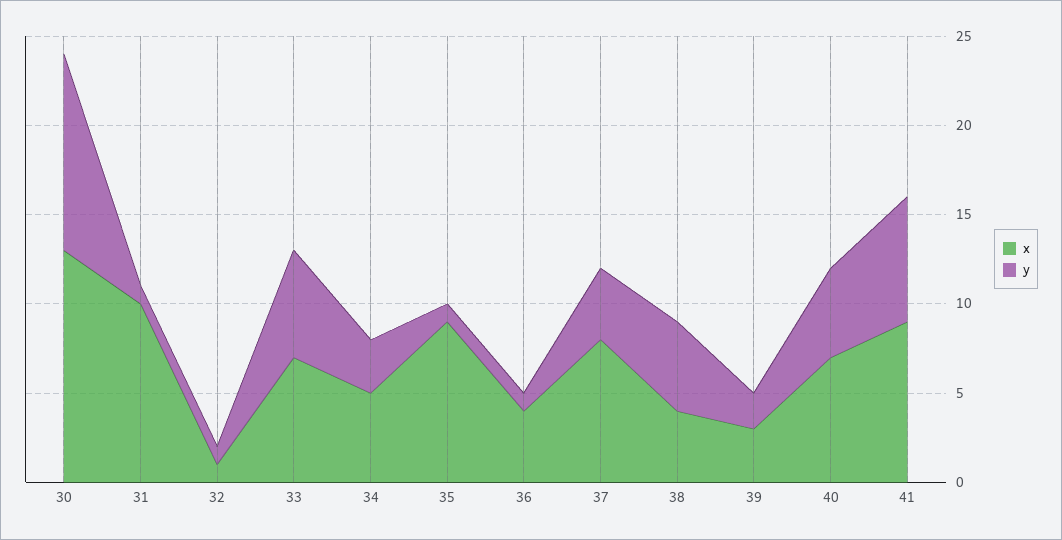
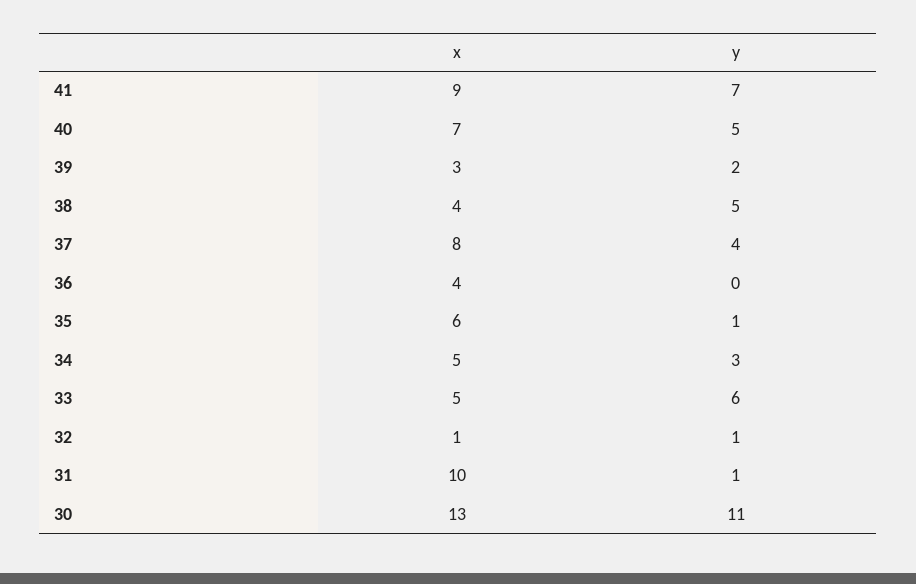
  {
    "x": {
      "30": 13,
      "31": 10,
      "32": 1,
-     "33": 7,
+     "33": 5,
      "34": 5,
-     "35": 9,
+     "35": 6,
      "36": 4,
      "37": 8,
      "38": 4,
      "39": 3,
      "40": 7,
      "41": 9
    },
    "y": {
      "30": 11,
      "31": 1,
      "32": 1,
      "33": 6,
      "34": 3,
      "35": 1,
-     "36": 1,
+     "36": 0,
      "37": 4,
      "38": 5,
      "39": 2,
      "40": 5,
      "41": 7
    }
  }

